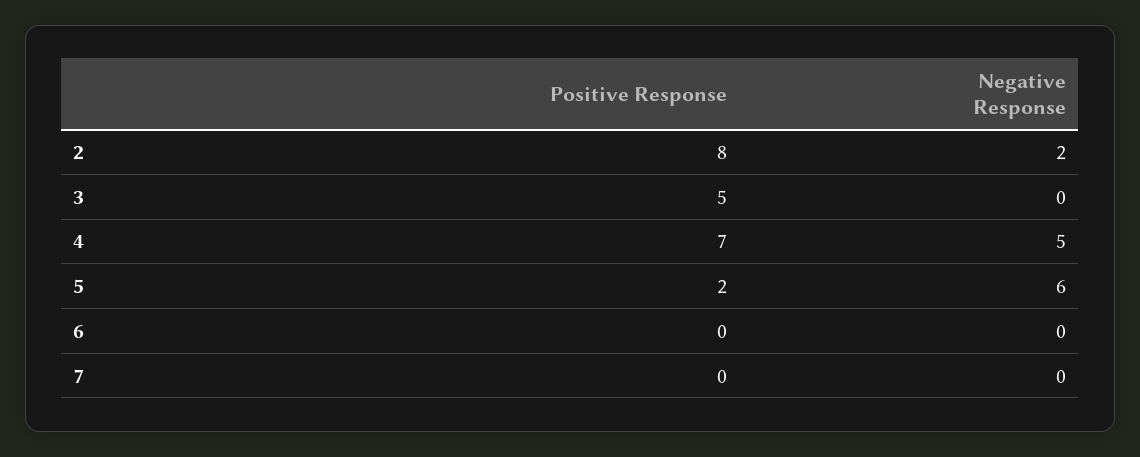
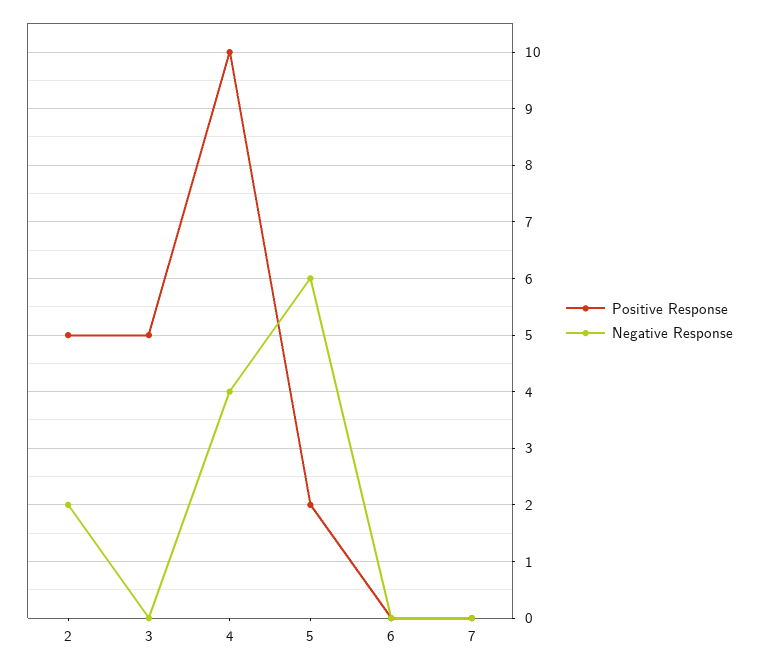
  {
    "Positive Response": {
-     "2": 8,
+     "2": 5,
      "3": 5,
-     "4": 7,
+     "4": 10,
      "5": 2,
      "6": 0,
      "7": 0
    },
    "Negative Response": {
      "2": 2,
      "3": 0,
-     "4": 5,
+     "4": 4,
      "5": 6,
      "6": 0,
      "7": 0
    }
  }

